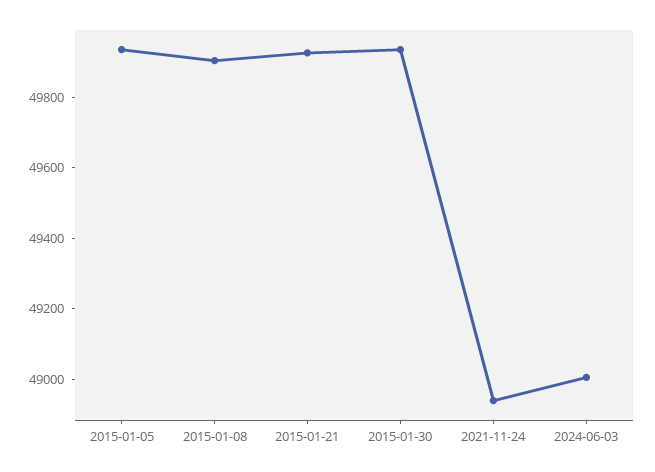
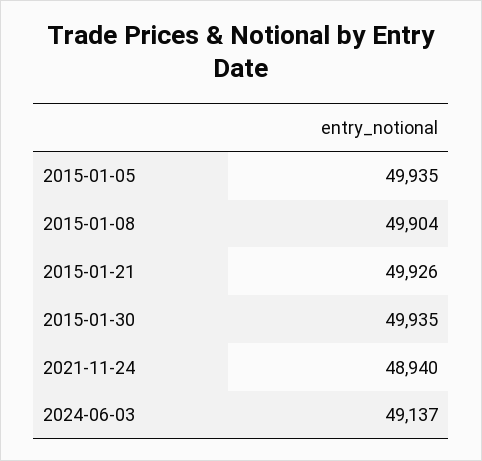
  {
    "2015-01-05": 49935,
    "2015-01-08": 49904,
    "2015-01-21": 49926,
    "2015-01-30": 49935,
    "2021-11-24": 48940,
-   "2024-06-03": 49000
+   "2024-06-03": 49137
  }

